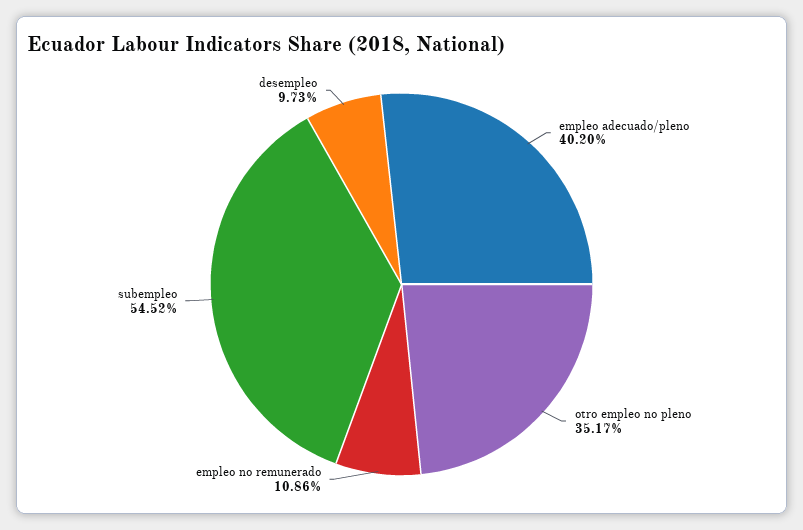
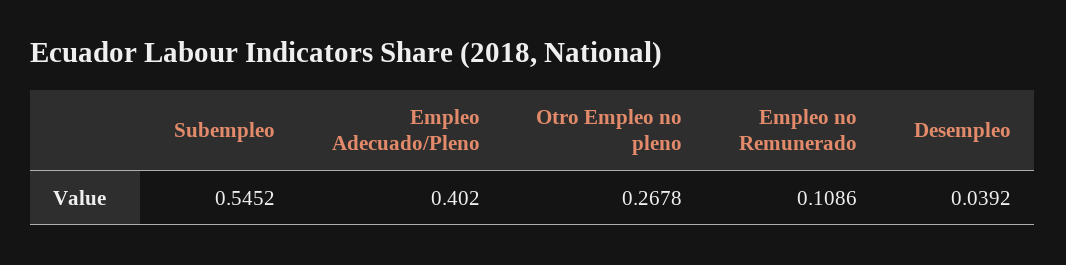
  {
    "empleo adecuado/pleno": 0.402,
-   "otro empleo no pleno": 0.3517,
+   "otro empleo no pleno": 0.2678,
    "empleo no remunerado": 0.1086,
    "subempleo": 0.5452,
-   "desempleo": 0.0973
+   "desempleo": 0.0392
  }

